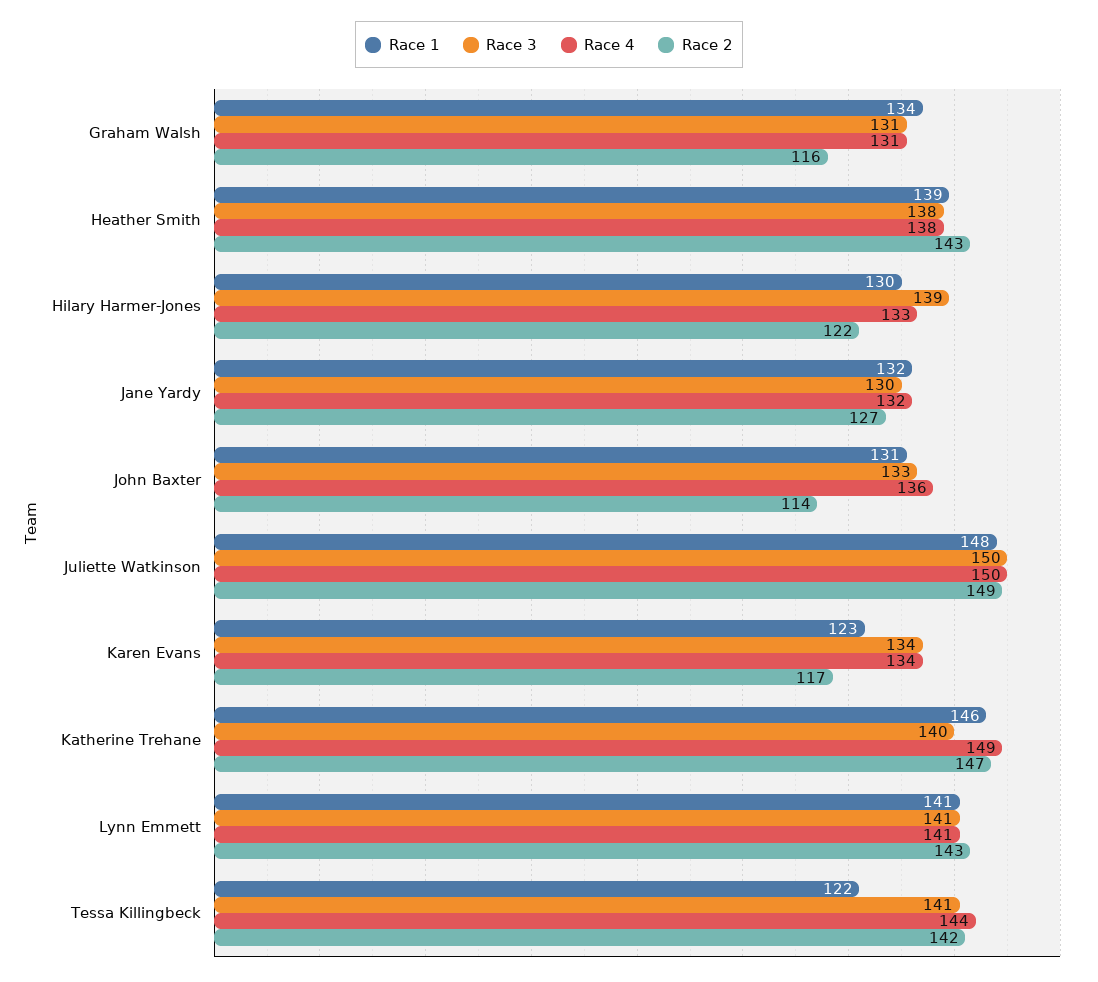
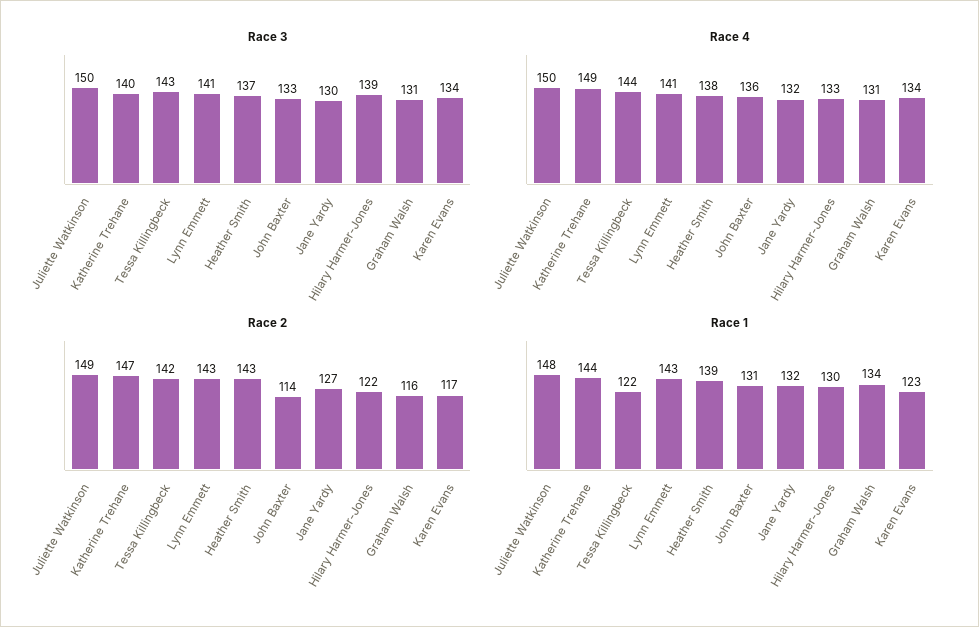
  {
    "Race 1": {
      "Graham Walsh": 134,
      "Heather Smith": 139,
      "Hilary Harmer-Jones": 130,
      "Jane Yardy": 132,
      "John Baxter": 131,
      "Juliette Watkinson": 148,
      "Karen Evans": 123,
-     "Katherine Trehane": 146,
+     "Katherine Trehane": 144,
-     "Lynn Emmett": 141,
+     "Lynn Emmett": 143,
      "Tessa Killingbeck": 122
    },
    "Race 3": {
      "Graham Walsh": 131,
-     "Heather Smith": 138,
+     "Heather Smith": 137,
      "Hilary Harmer-Jones": 139,
      "Jane Yardy": 130,
      "John Baxter": 133,
      "Juliette Watkinson": 150,
      "Karen Evans": 134,
      "Katherine Trehane": 140,
      "Lynn Emmett": 141,
-     "Tessa Killingbeck": 141
+     "Tessa Killingbeck": 143
    },
    "Race 4": {
      "Graham Walsh": 131,
      "Heather Smith": 138,
      "Hilary Harmer-Jones": 133,
      "Jane Yardy": 132,
      "John Baxter": 136,
      "Juliette Watkinson": 150,
      "Karen Evans": 134,
      "Katherine Trehane": 149,
      "Lynn Emmett": 141,
      "Tessa Killingbeck": 144
    },
    "Race 2": {
      "Graham Walsh": 116,
      "Heather Smith": 143,
      "Hilary Harmer-Jones": 122,
      "Jane Yardy": 127,
      "John Baxter": 114,
      "Juliette Watkinson": 149,
      "Karen Evans": 117,
      "Katherine Trehane": 147,
      "Lynn Emmett": 143,
      "Tessa Killingbeck": 142
    }
  }

